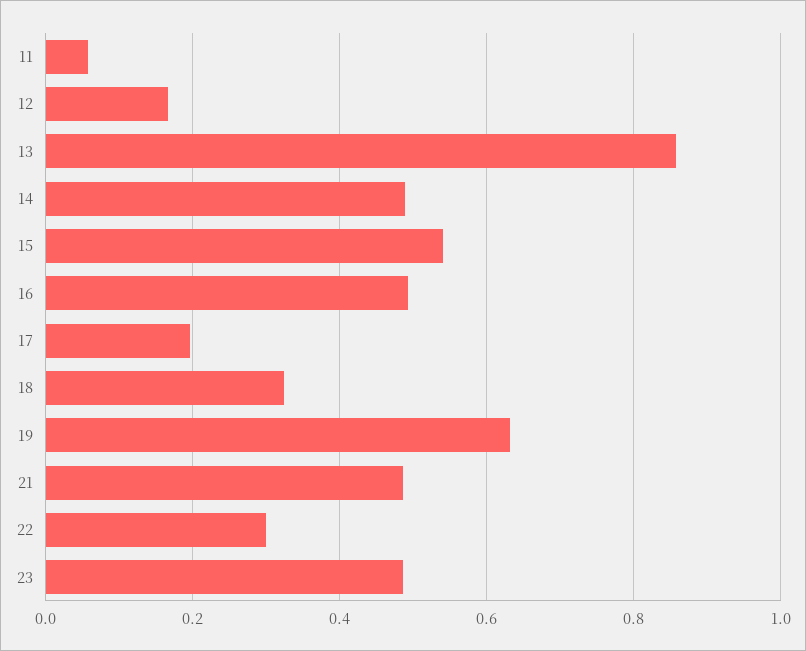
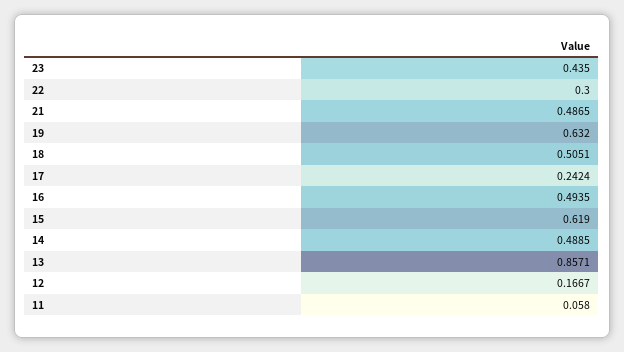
  {
    "11": 0.058,
    "12": 0.1667,
    "13": 0.8571,
    "14": 0.4885,
-   "15": 0.54,
+   "15": 0.619,
    "16": 0.4935,
-   "17": 0.2,
+   "17": 0.2424,
-   "18": 0.32,
+   "18": 0.5051,
    "19": 0.632,
    "21": 0.4865,
    "22": 0.3,
-   "23": 0.48
+   "23": 0.435
  }

